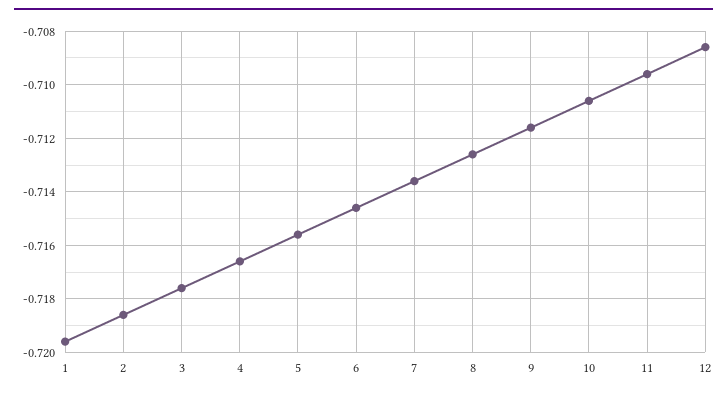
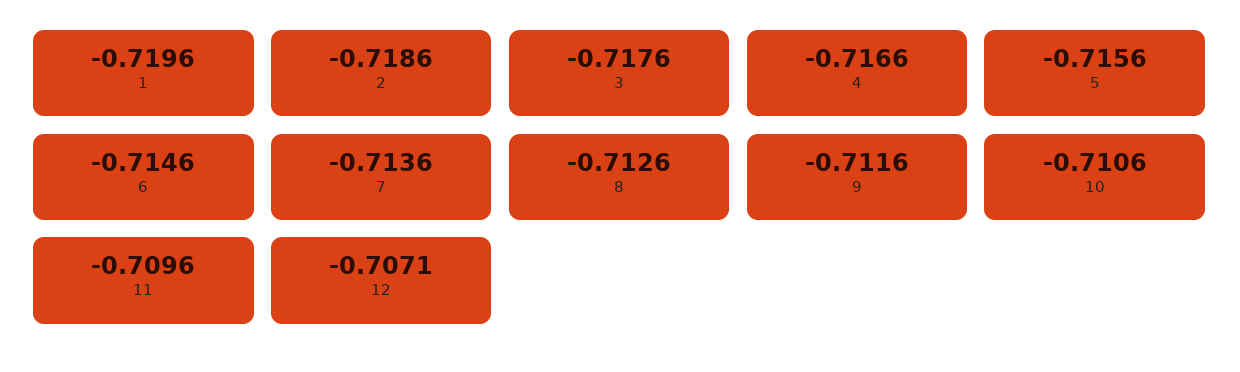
  {
    "1": -0.7196,
    "2": -0.7186,
    "3": -0.7176,
    "4": -0.7166,
    "5": -0.7156,
    "6": -0.7146,
    "7": -0.7136,
    "8": -0.7126,
    "9": -0.7116,
    "10": -0.7106,
    "11": -0.7096,
-   "12": -0.7085
+   "12": -0.7071
  }

